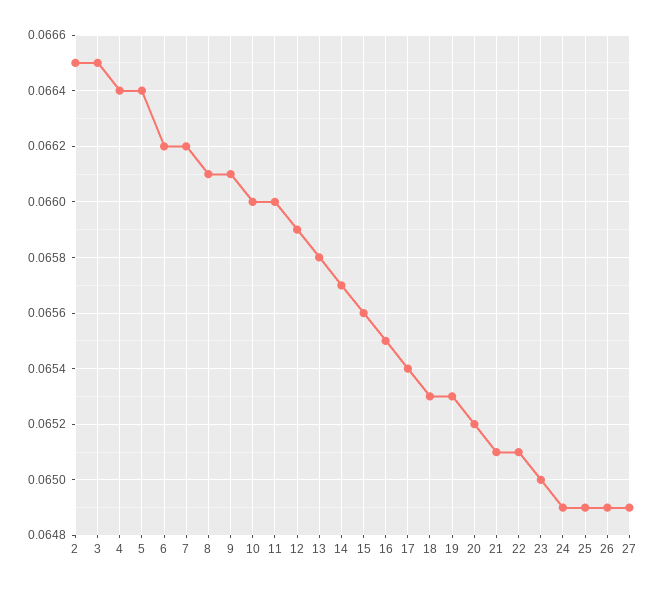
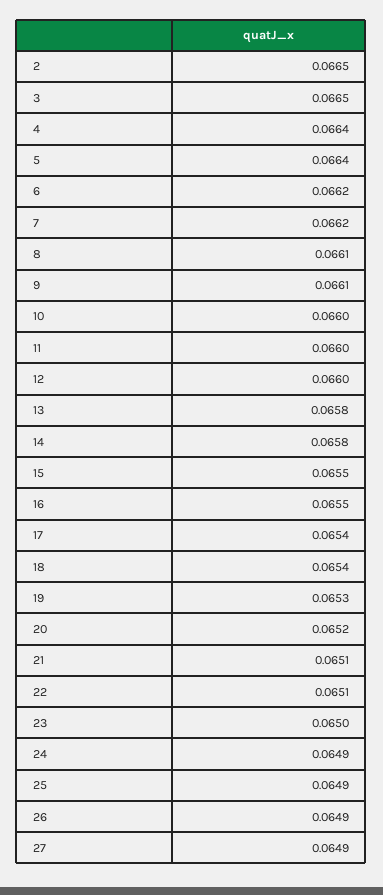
  {
    "2": 0.0665,
    "3": 0.0665,
    "4": 0.0664,
    "5": 0.0664,
    "6": 0.0662,
    "7": 0.0662,
    "8": 0.0661,
    "9": 0.0661,
    "10": 0.066,
    "11": 0.066,
-   "12": 0.0659,
+   "12": 0.066,
    "13": 0.0658,
-   "14": 0.0657,
+   "14": 0.0658,
-   "15": 0.0656,
+   "15": 0.0655,
    "16": 0.0655,
    "17": 0.0654,
-   "18": 0.0653,
+   "18": 0.0654,
    "19": 0.0653,
    "20": 0.0652,
    "21": 0.0651,
    "22": 0.0651,
    "23": 0.065,
    "24": 0.0649,
    "25": 0.0649,
    "26": 0.0649,
    "27": 0.0649
  }

